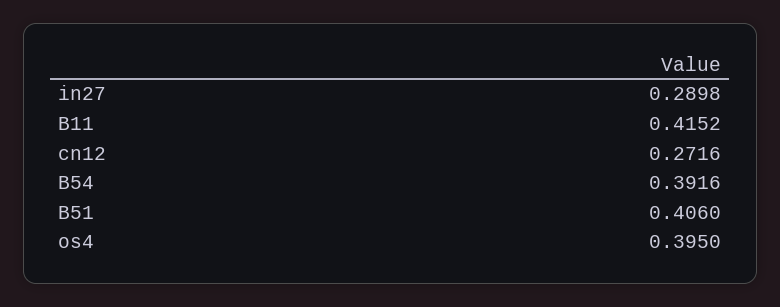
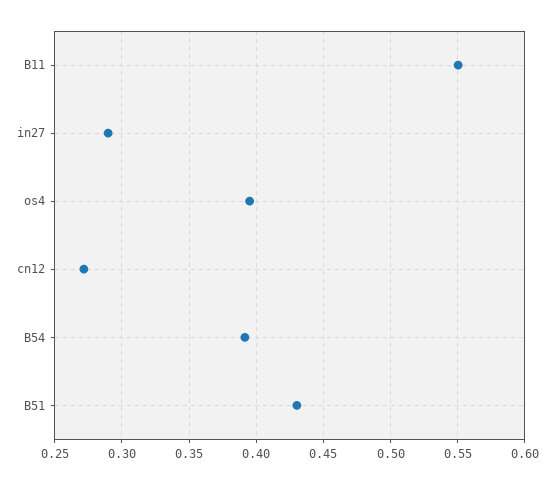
  {
    "in27": 0.2898,
-   "B11": 0.4152,
+   "B11": 0.55,
    "cn12": 0.2716,
    "B54": 0.3916,
-   "B51": 0.406,
+   "B51": 0.43,
    "os4": 0.395
  }

